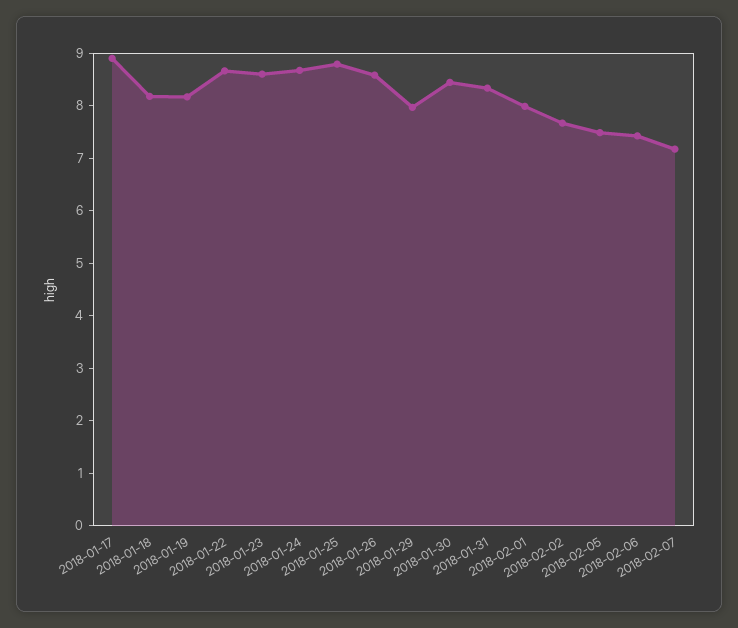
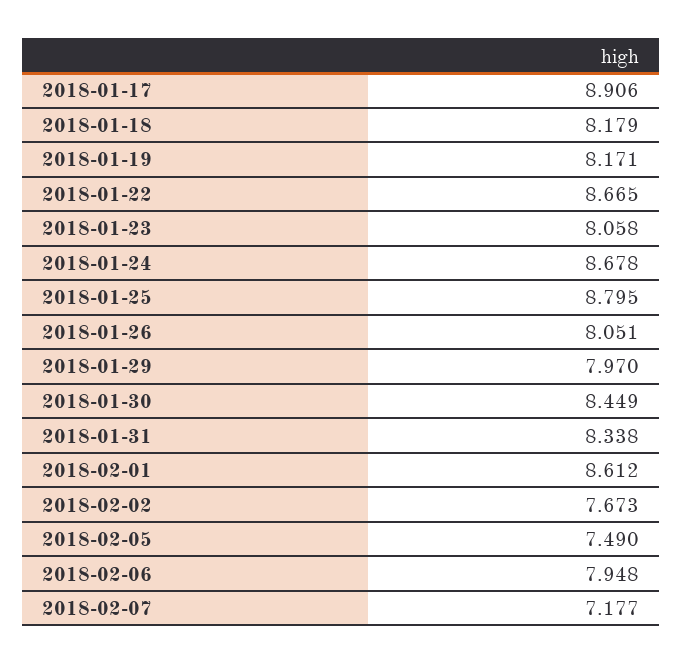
  {
    "2018-01-17": 8.906,
    "2018-01-18": 8.179,
    "2018-01-19": 8.171,
    "2018-01-22": 8.665,
-   "2018-01-23": 8.6,
+   "2018-01-23": 8.058,
    "2018-01-24": 8.678,
    "2018-01-25": 8.795,
-   "2018-01-26": 8.6,
+   "2018-01-26": 8.051,
    "2018-01-29": 7.97,
    "2018-01-30": 8.449,
    "2018-01-31": 8.338,
-   "2018-02-01": 8,
+   "2018-02-01": 8.612,
    "2018-02-02": 7.673,
    "2018-02-05": 7.49,
-   "2018-02-06": 7.4,
+   "2018-02-06": 7.948,
    "2018-02-07": 7.177
  }

